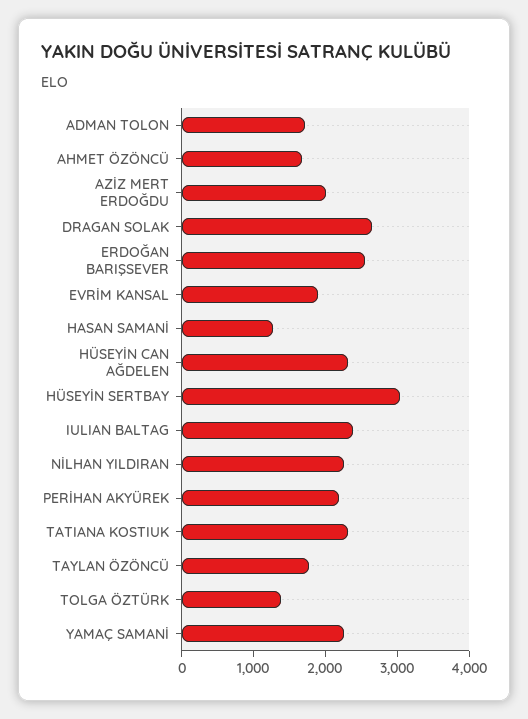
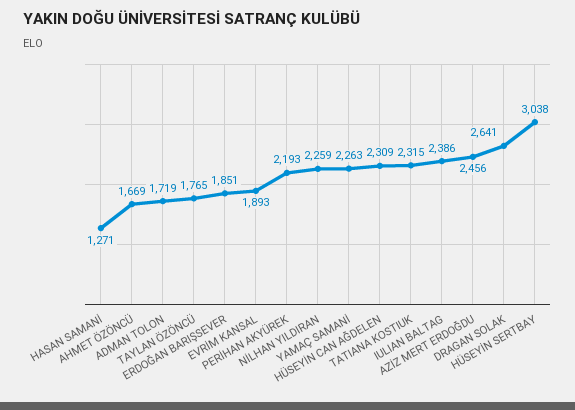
  {
    "ADMAN TOLON": 1719,
    "AHMET ÖZÖNCÜ": 1669,
-   "AZİZ MERT ERDOĞDU": 2000,
+   "AZİZ MERT ERDOĞDU": 2456,
    "DRAGAN SOLAK": 2641,
-   "ERDOĞAN BARIŞSEVER": 2600,
+   "ERDOĞAN BARIŞSEVER": 1851,
    "EVRİM KANSAL": 1893,
    "HASAN SAMANİ": 1271,
    "HÜSEYİN CAN AĞDELEN": 2309,
    "HÜSEYİN SERTBAY": 3038,
    "IULIAN BALTAG": 2386,
    "NİLHAN YILDIRAN": 2259,
    "PERİHAN AKYÜREK": 2193,
    "TATIANA KOSTIUK": 2315,
    "TAYLAN ÖZÖNCÜ": 1765,
-   "TOLGA ÖZTÜRK": 1400,
    "YAMAÇ SAMANİ": 2263
  }

